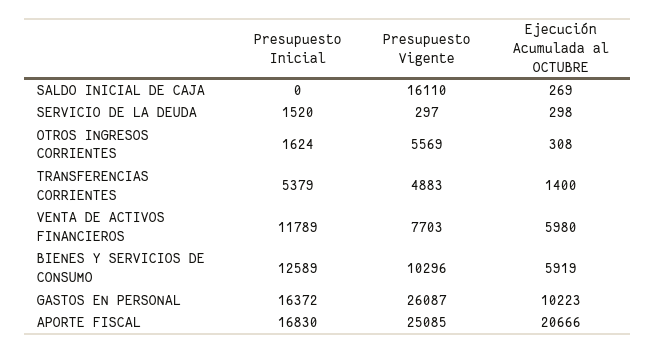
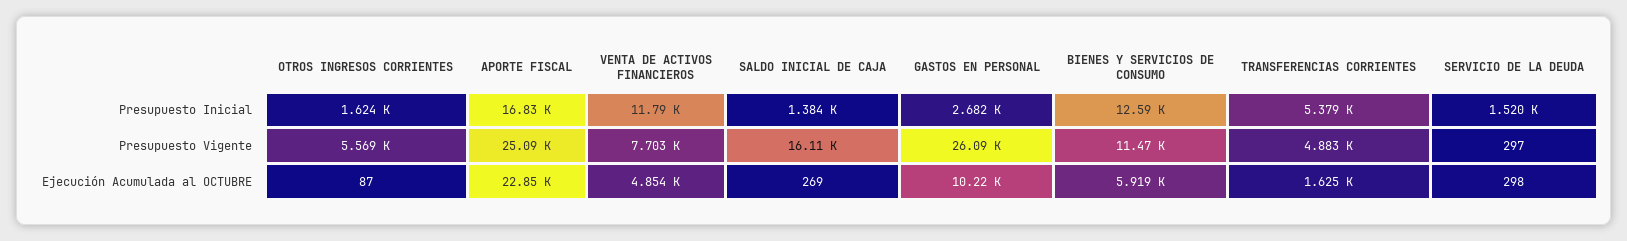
  {
    "Presupuesto Inicial": {
-     "SALDO INICIAL DE CAJA": 0,
+     "SALDO INICIAL DE CAJA": 1384,
      "SERVICIO DE LA DEUDA": 1520,
      "OTROS INGRESOS CORRIENTES": 1624,
      "TRANSFERENCIAS CORRIENTES": 5379,
      "VENTA DE ACTIVOS FINANCIEROS": 11789,
      "BIENES Y SERVICIOS DE CONSUMO": 12589,
-     "GASTOS EN PERSONAL": 16372,
+     "GASTOS EN PERSONAL": 2682,
      "APORTE FISCAL": 16830
    },
    "Presupuesto Vigente": {
      "SALDO INICIAL DE CAJA": 16110,
      "SERVICIO DE LA DEUDA": 297,
      "OTROS INGRESOS CORRIENTES": 5569,
      "TRANSFERENCIAS CORRIENTES": 4883,
      "VENTA DE ACTIVOS FINANCIEROS": 7703,
-     "BIENES Y SERVICIOS DE CONSUMO": 10296,
+     "BIENES Y SERVICIOS DE CONSUMO": 11470,
      "GASTOS EN PERSONAL": 26087,
      "APORTE FISCAL": 25085
    },
    "Ejecución Acumulada al OCTUBRE": {
      "SALDO INICIAL DE CAJA": 269,
      "SERVICIO DE LA DEUDA": 298,
-     "OTROS INGRESOS CORRIENTES": 308,
+     "OTROS INGRESOS CORRIENTES": 87,
-     "TRANSFERENCIAS CORRIENTES": 1400,
+     "TRANSFERENCIAS CORRIENTES": 1625,
-     "VENTA DE ACTIVOS FINANCIEROS": 5980,
+     "VENTA DE ACTIVOS FINANCIEROS": 4854,
      "BIENES Y SERVICIOS DE CONSUMO": 5919,
      "GASTOS EN PERSONAL": 10223,
-     "APORTE FISCAL": 20666
+     "APORTE FISCAL": 22850
    }
  }

